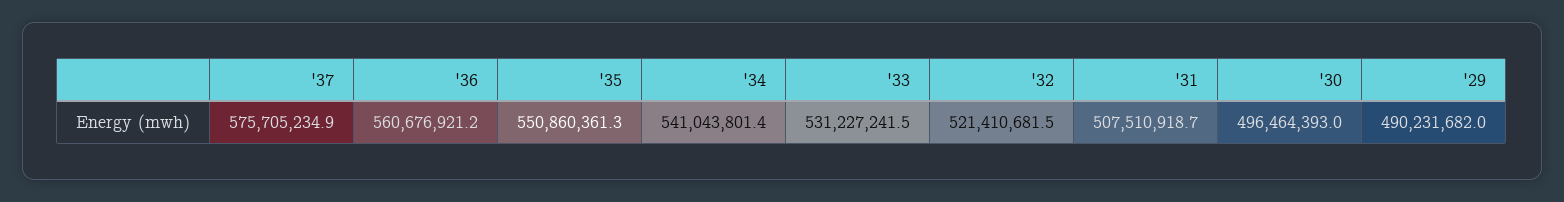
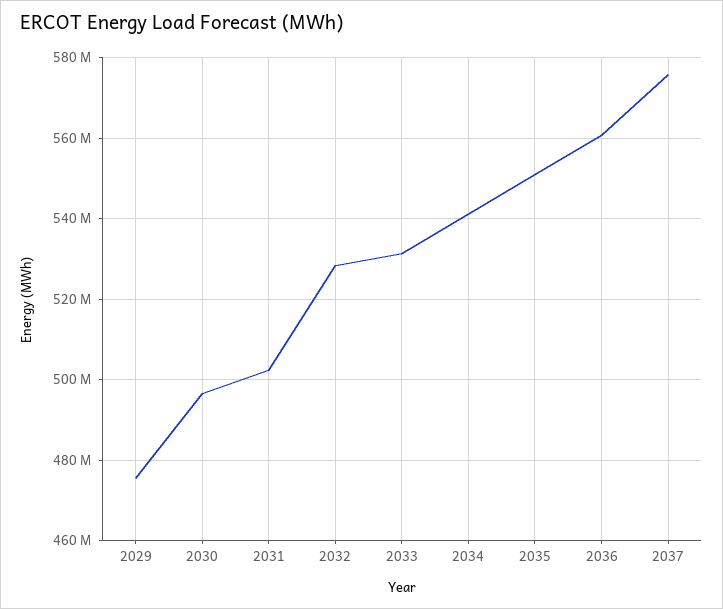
  {
    "'37": 575705234.9,
    "'36": 560676921.2,
    "'35": 550860361.3,
    "'34": 541043801.4,
    "'33": 531227241.5,
-   "'32": 521410681.5,
+   "'32": 528000000,
-   "'31": 507510918.7,
+   "'31": 502000000,
    "'30": 496464393,
-   "'29": 490231682
+   "'29": 476000000
  }

